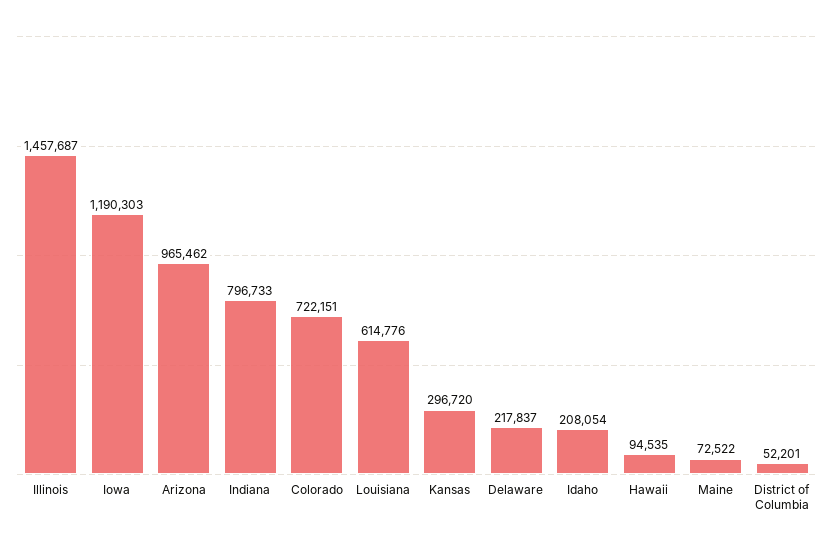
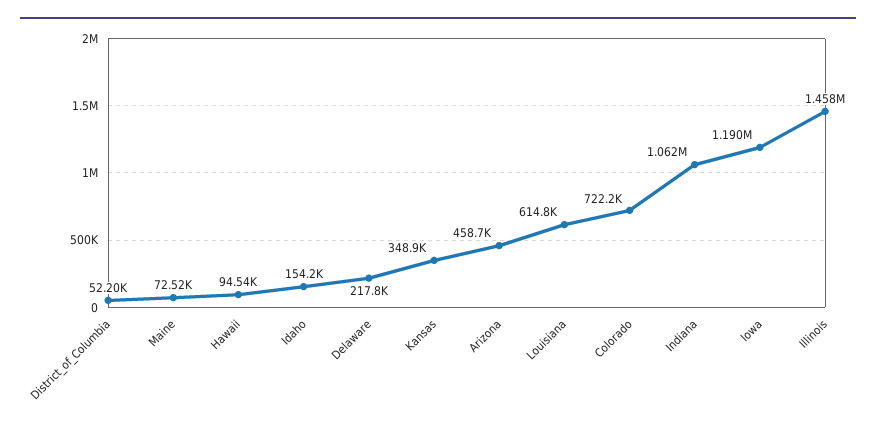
  {
    "Illinois": 1457687,
    "Iowa": 1190303,
-   "Arizona": 965462,
+   "Arizona": 458700,
-   "Indiana": 796733,
+   "Indiana": 1062000,
    "Colorado": 722151,
    "Louisiana": 614776,
-   "Kansas": 296720,
+   "Kansas": 348900,
    "Delaware": 217837,
-   "Idaho": 208054,
+   "Idaho": 154200,
    "Hawaii": 94535,
    "Maine": 72522,
    "District of Columbia": 52201
  }

